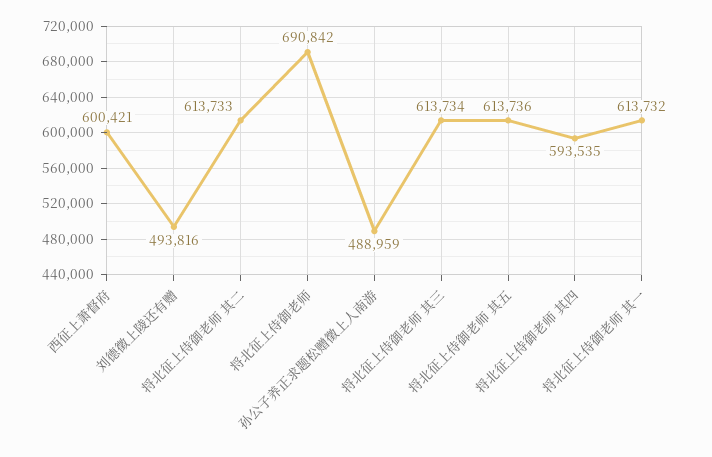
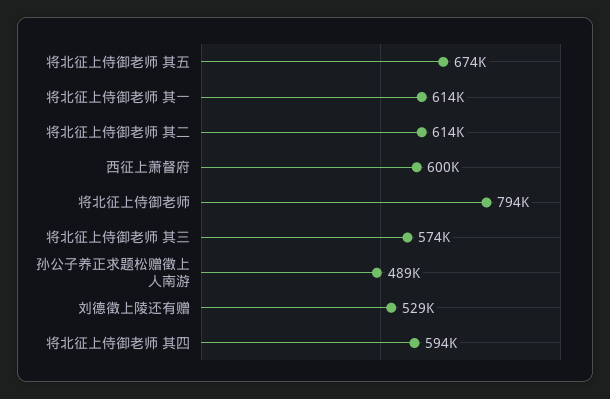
  {
    "西征上萧督府": 600421,
-   "刘德徵上陵还有赠": 493816,
+   "刘德徵上陵还有赠": 529000,
    "将北征上侍御老师 其二": 613733,
-   "将北征上侍御老师": 690842,
+   "将北征上侍御老师": 794000,
    "孙公子养正求题松赠徵上人南游": 488959,
-   "将北征上侍御老师 其三": 613734,
+   "将北征上侍御老师 其三": 574000,
-   "将北征上侍御老师 其五": 613736,
+   "将北征上侍御老师 其五": 674000,
    "将北征上侍御老师 其四": 593535,
    "将北征上侍御老师 其一": 613732
  }

